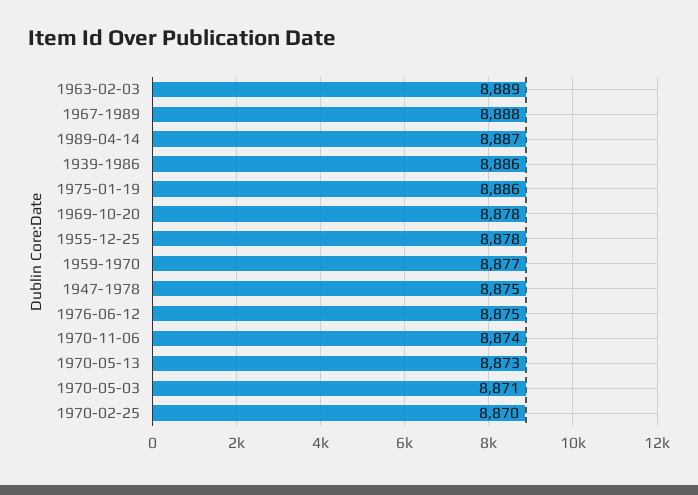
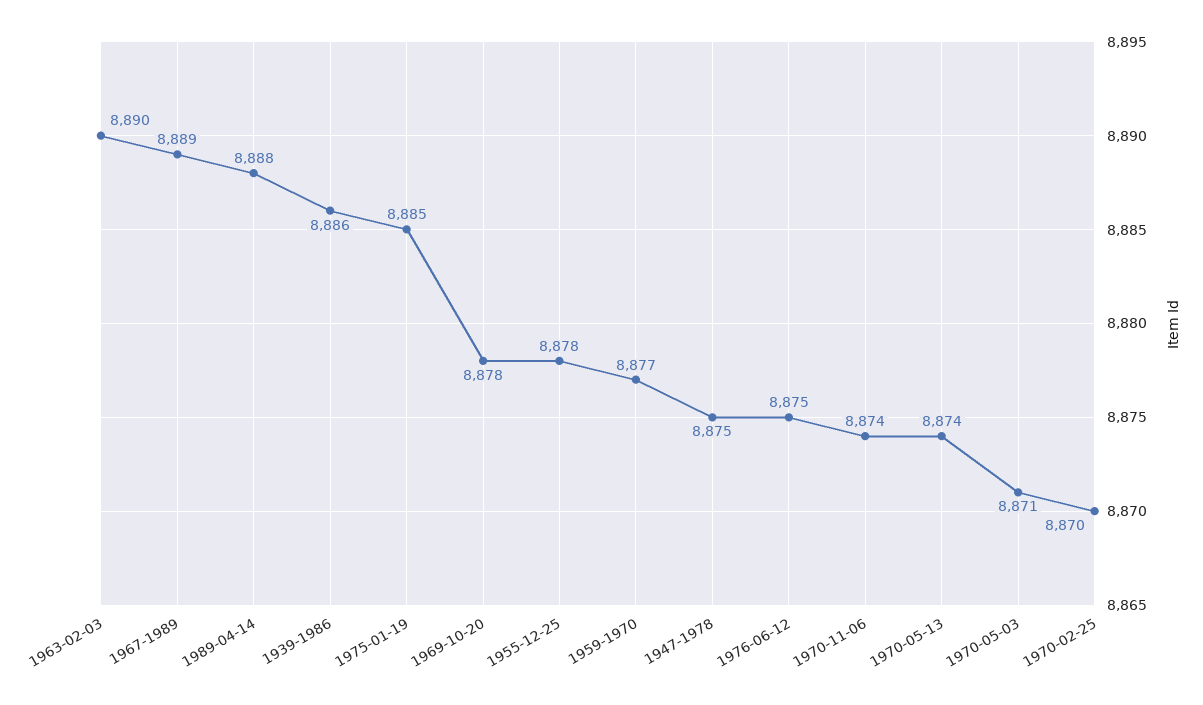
  {
-   "1963-02-03": 8889,
+   "1963-02-03": 8890,
-   "1967-1989": 8888,
+   "1967-1989": 8889,
-   "1989-04-14": 8887,
+   "1989-04-14": 8888,
    "1939-1986": 8886,
-   "1975-01-19": 8886,
+   "1975-01-19": 8885,
    "1969-10-20": 8878,
    "1955-12-25": 8878,
    "1959-1970": 8877,
    "1947-1978": 8875,
    "1976-06-12": 8875,
    "1970-11-06": 8874,
-   "1970-05-13": 8873,
+   "1970-05-13": 8874,
    "1970-05-03": 8871,
    "1970-02-25": 8870
  }

